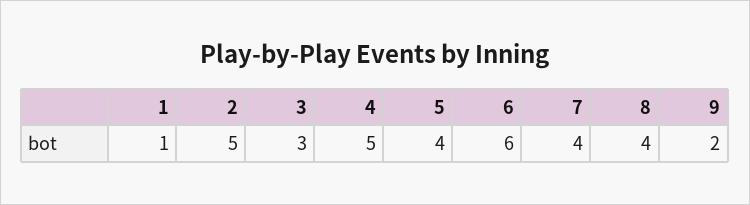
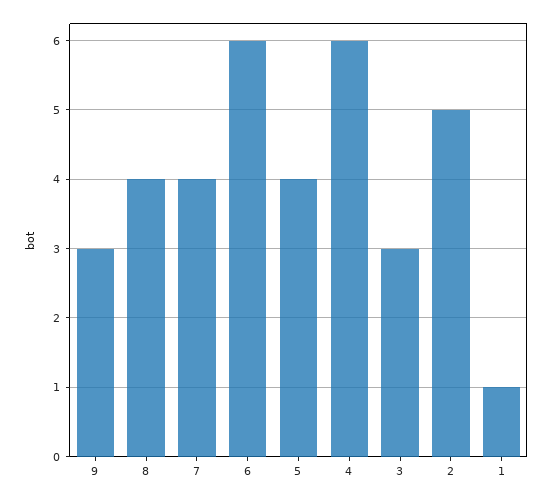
  {
    "1": 1,
    "2": 5,
    "3": 3,
-   "4": 5,
+   "4": 6,
    "5": 4,
    "6": 6,
    "7": 4,
    "8": 4,
-   "9": 2
+   "9": 3
  }

